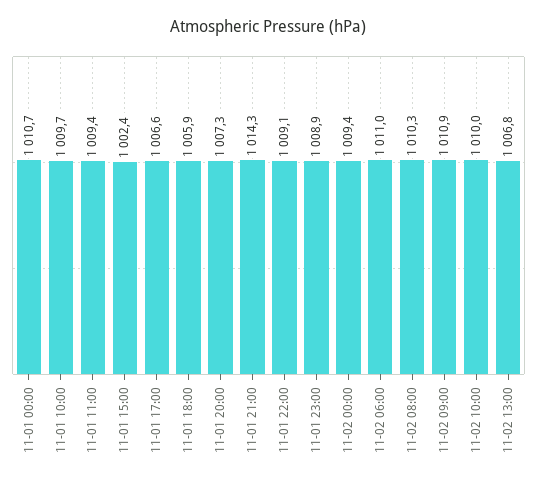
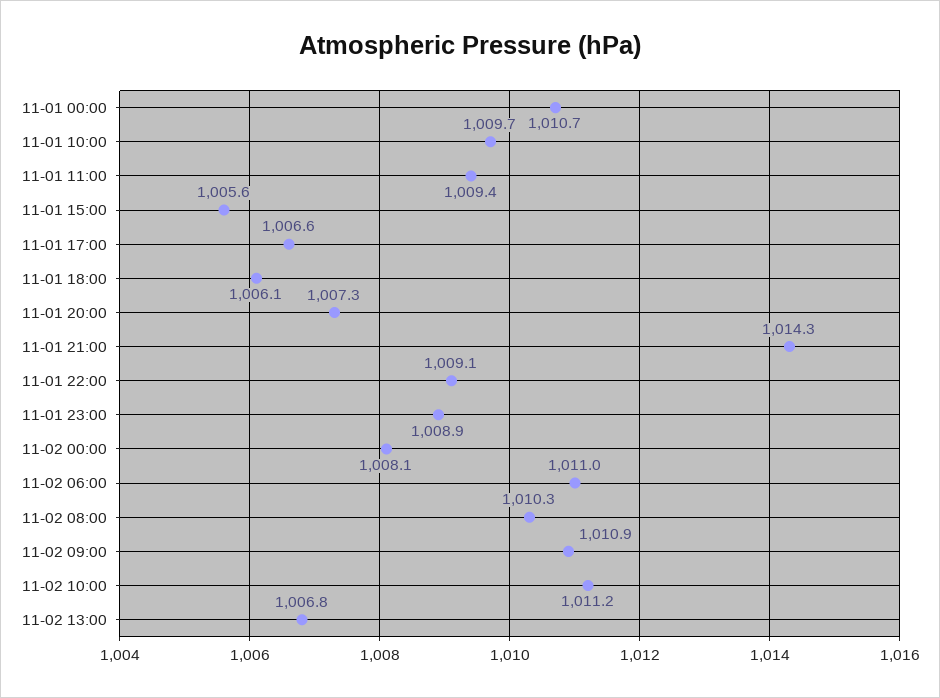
  {
    "11-01 00:00": 1010.7,
    "11-01 10:00": 1009.7,
    "11-01 11:00": 1009.4,
-   "11-01 15:00": 1002.4,
+   "11-01 15:00": 1005.6,
    "11-01 17:00": 1006.6,
-   "11-01 18:00": 1005.9,
+   "11-01 18:00": 1006.1,
    "11-01 20:00": 1007.3,
    "11-01 21:00": 1014.3,
    "11-01 22:00": 1009.1,
    "11-01 23:00": 1008.9,
-   "11-02 00:00": 1009.4,
+   "11-02 00:00": 1008.1,
    "11-02 06:00": 1011,
    "11-02 08:00": 1010.3,
    "11-02 09:00": 1010.9,
-   "11-02 10:00": 1010,
+   "11-02 10:00": 1011.2,
    "11-02 13:00": 1006.8
  }

